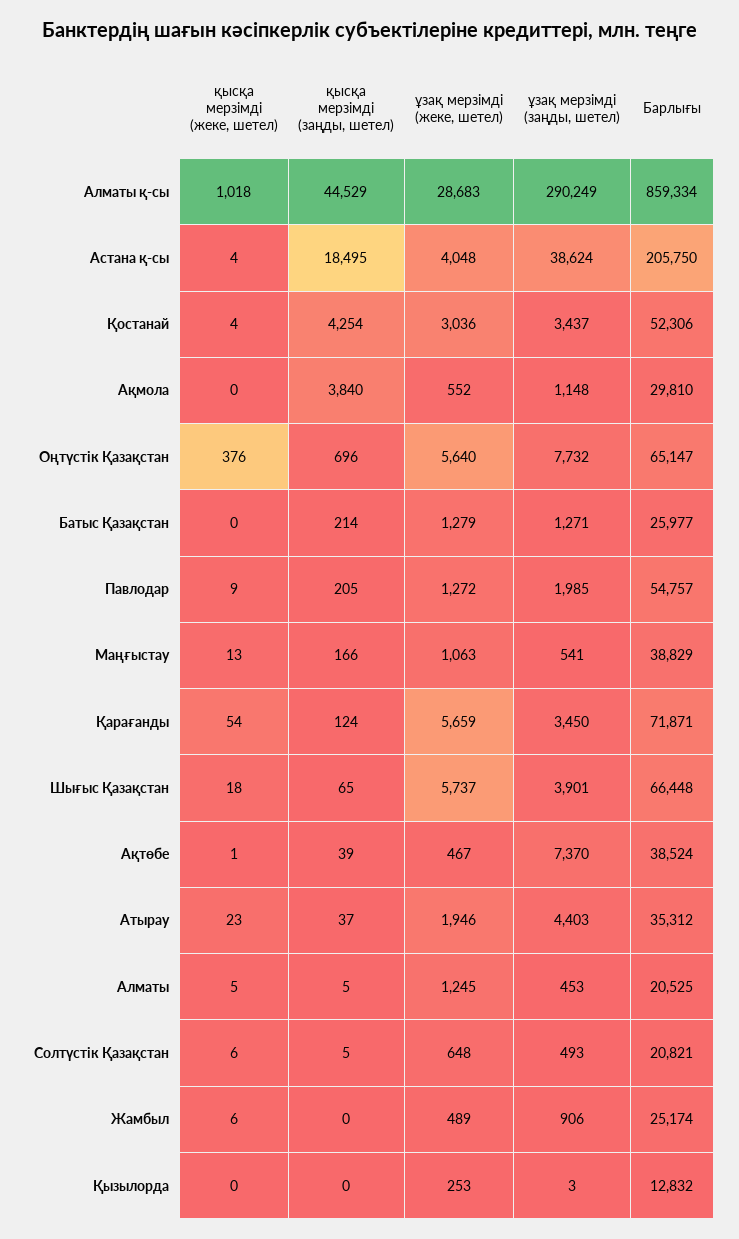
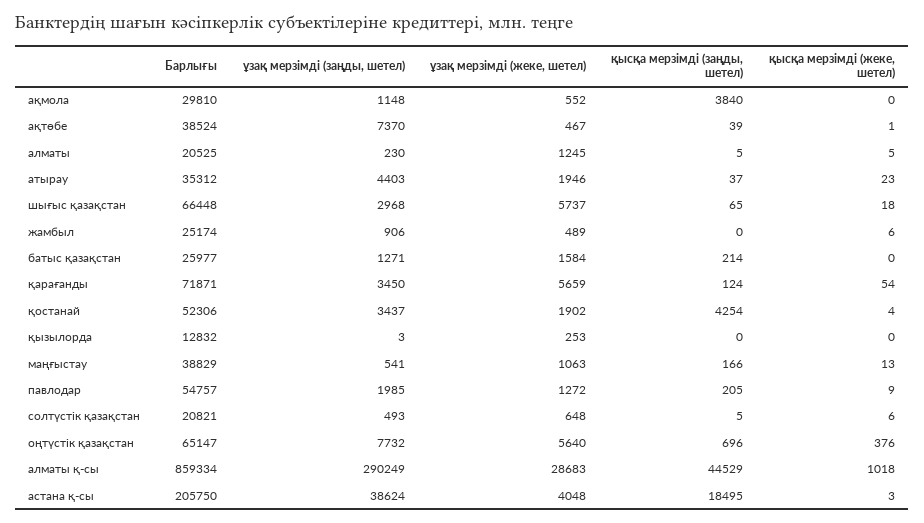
  {
    "қысқа мерзімді (жеке, шетел)": {
      "Алматы қ-сы": 1018,
-     "Астана қ-сы": 4,
+     "Астана қ-сы": 3,
      "Қостанай": 4,
      "Ақмола": 0,
      "Оңтүстік Қазақстан": 376,
      "Батыс Қазақстан": 0,
      "Павлодар": 9,
      "Маңғыстау": 13,
      "Қарағанды": 54,
      "Шығыс Қазақстан": 18,
      "Ақтөбе": 1,
      "Атырау": 23,
      "Алматы": 5,
      "Солтүстік Қазақстан": 6,
      "Жамбыл": 6,
      "Қызылорда": 0
    },
    "қысқа мерзімді (заңды, шетел)": {
      "Алматы қ-сы": 44529,
      "Астана қ-сы": 18495,
      "Қостанай": 4254,
      "Ақмола": 3840,
      "Оңтүстік Қазақстан": 696,
      "Батыс Қазақстан": 214,
      "Павлодар": 205,
      "Маңғыстау": 166,
      "Қарағанды": 124,
      "Шығыс Қазақстан": 65,
      "Ақтөбе": 39,
      "Атырау": 37,
      "Алматы": 5,
      "Солтүстік Қазақстан": 5,
      "Жамбыл": 0,
      "Қызылорда": 0
    },
    "ұзақ мерзімді (жеке, шетел)": {
      "Алматы қ-сы": 28683,
      "Астана қ-сы": 4048,
-     "Қостанай": 3036,
+     "Қостанай": 1902,
      "Ақмола": 552,
      "Оңтүстік Қазақстан": 5640,
-     "Батыс Қазақстан": 1279,
+     "Батыс Қазақстан": 1584,
      "Павлодар": 1272,
      "Маңғыстау": 1063,
      "Қарағанды": 5659,
      "Шығыс Қазақстан": 5737,
      "Ақтөбе": 467,
      "Атырау": 1946,
      "Алматы": 1245,
      "Солтүстік Қазақстан": 648,
      "Жамбыл": 489,
      "Қызылорда": 253
    },
    "ұзақ мерзімді (заңды, шетел)": {
      "Алматы қ-сы": 290249,
      "Астана қ-сы": 38624,
      "Қостанай": 3437,
      "Ақмола": 1148,
      "Оңтүстік Қазақстан": 7732,
      "Батыс Қазақстан": 1271,
      "Павлодар": 1985,
      "Маңғыстау": 541,
      "Қарағанды": 3450,
-     "Шығыс Қазақстан": 3901,
+     "Шығыс Қазақстан": 2968,
      "Ақтөбе": 7370,
      "Атырау": 4403,
-     "Алматы": 453,
+     "Алматы": 230,
      "Солтүстік Қазақстан": 493,
      "Жамбыл": 906,
      "Қызылорда": 3
    },
    "Барлығы": {
      "Алматы қ-сы": 859334,
      "Астана қ-сы": 205750,
      "Қостанай": 52306,
      "Ақмола": 29810,
      "Оңтүстік Қазақстан": 65147,
      "Батыс Қазақстан": 25977,
      "Павлодар": 54757,
      "Маңғыстау": 38829,
      "Қарағанды": 71871,
      "Шығыс Қазақстан": 66448,
      "Ақтөбе": 38524,
      "Атырау": 35312,
      "Алматы": 20525,
      "Солтүстік Қазақстан": 20821,
      "Жамбыл": 25174,
      "Қызылорда": 12832
    }
  }

